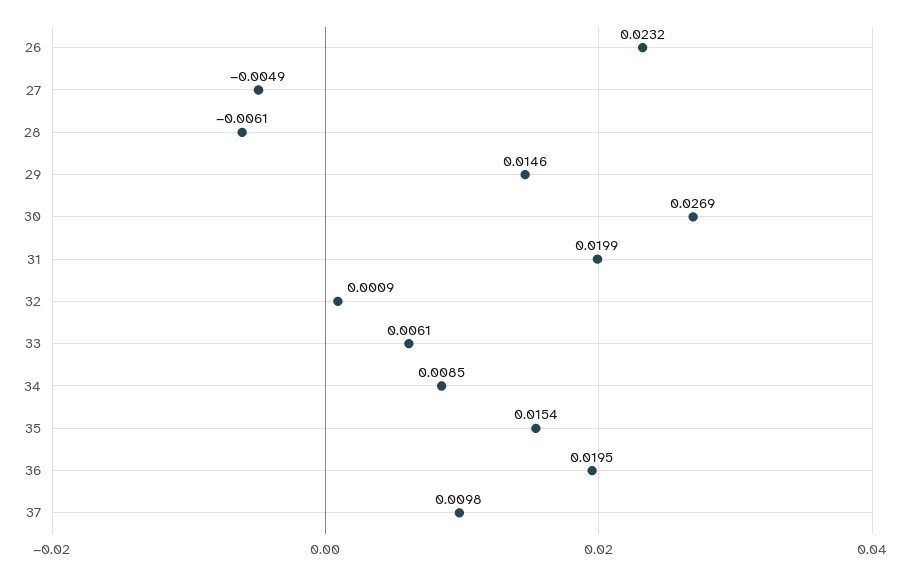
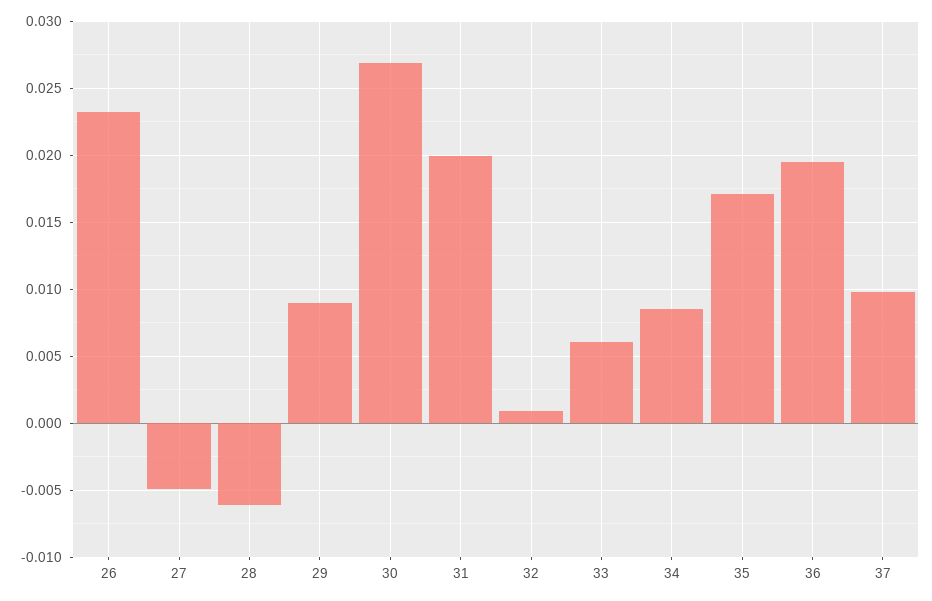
  {
    "26": 0.0232,
    "27": -0.0049,
    "28": -0.0061,
-   "29": 0.0146,
+   "29": 0.009,
    "30": 0.0269,
    "31": 0.0199,
    "32": 0.0009,
    "33": 0.0061,
    "34": 0.0085,
-   "35": 0.0154,
+   "35": 0.017,
    "36": 0.0195,
    "37": 0.0098
  }

